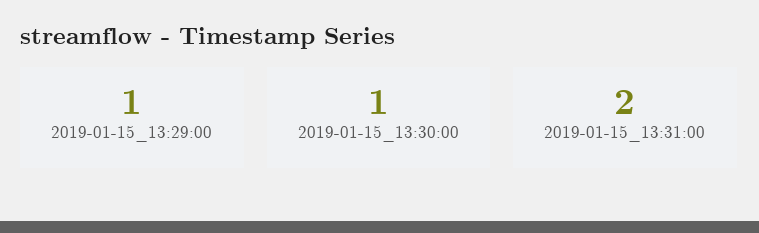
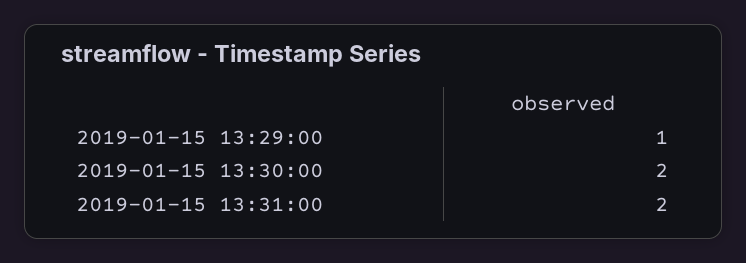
  {
    "2019-01-15_13:29:00": 1,
-   "2019-01-15_13:30:00": 1,
+   "2019-01-15_13:30:00": 2,
    "2019-01-15_13:31:00": 2
  }

